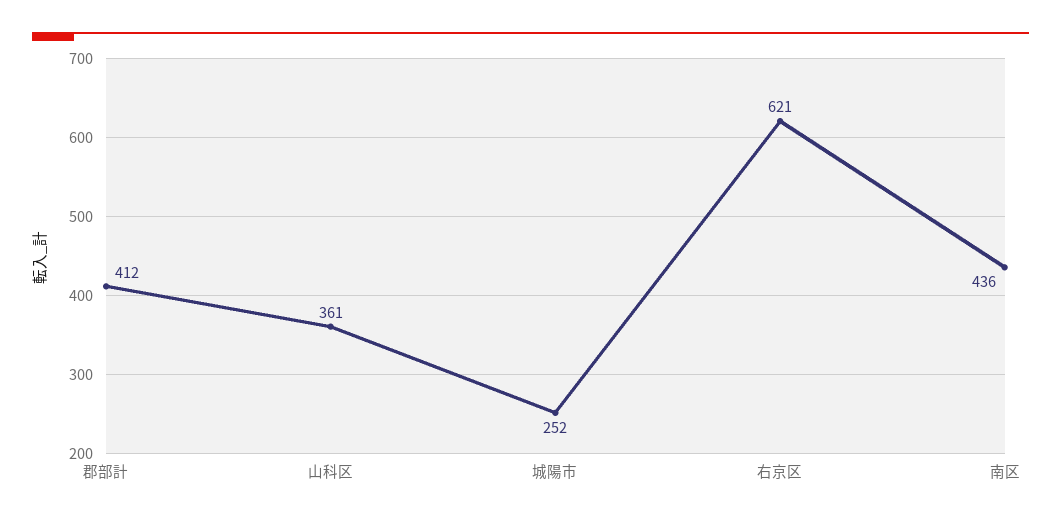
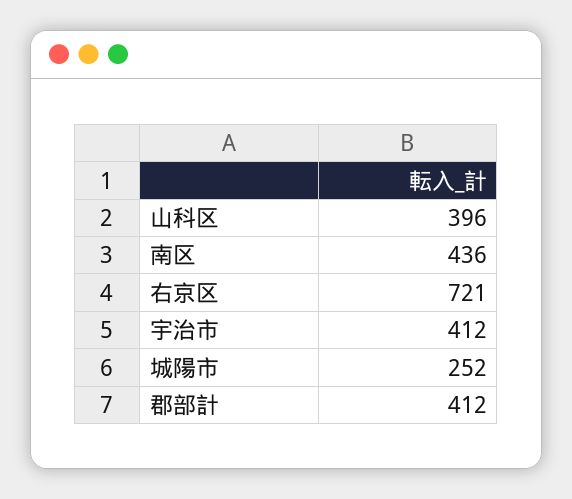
  {
    "郡部計": 412,
-   "山科区": 361,
+   "山科区": 396,
    "城陽市": 252,
-   "右京区": 621,
+   "右京区": 721,
-   "南区": 436
+   "南区": 436,
+   "宇治市": 412
  }

